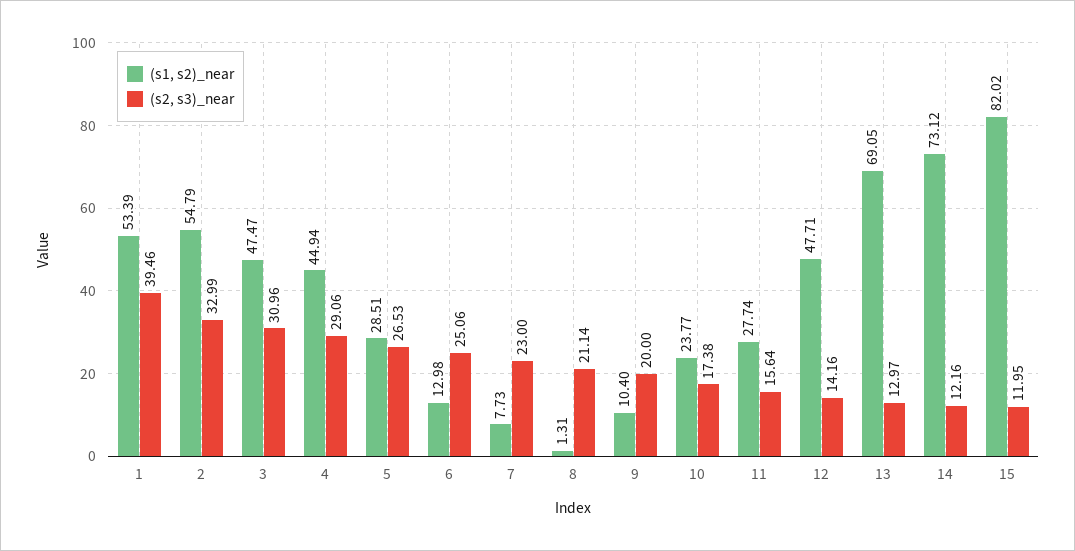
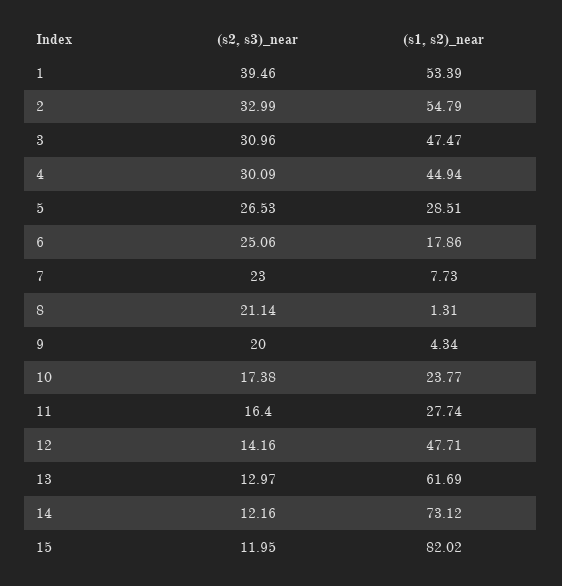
  {
    "(s1, s2)_near": {
      "1": 53.39,
      "2": 54.79,
      "3": 47.47,
      "4": 44.94,
      "5": 28.51,
-     "6": 12.98,
+     "6": 17.86,
      "7": 7.73,
      "8": 1.31,
-     "9": 10.4,
+     "9": 4.34,
      "10": 23.77,
      "11": 27.74,
      "12": 47.71,
-     "13": 69.05,
+     "13": 61.69,
      "14": 73.12,
      "15": 82.02
    },
    "(s2, s3)_near": {
      "1": 39.46,
      "2": 32.99,
      "3": 30.96,
-     "4": 29.06,
+     "4": 30.09,
      "5": 26.53,
      "6": 25.06,
      "7": 23,
      "8": 21.14,
      "9": 20,
      "10": 17.38,
-     "11": 15.64,
+     "11": 16.4,
      "12": 14.16,
      "13": 12.97,
      "14": 12.16,
      "15": 11.95
    }
  }

